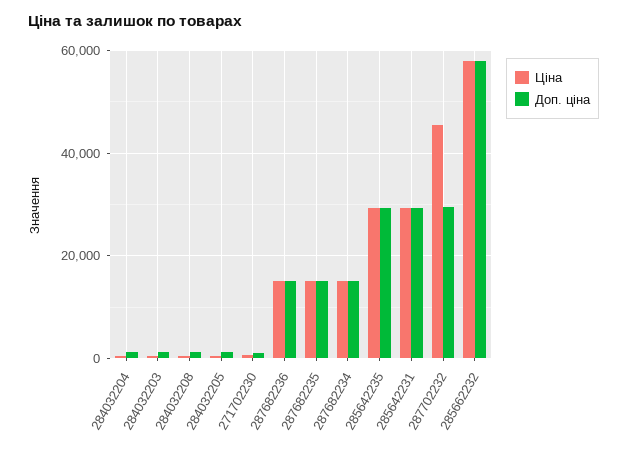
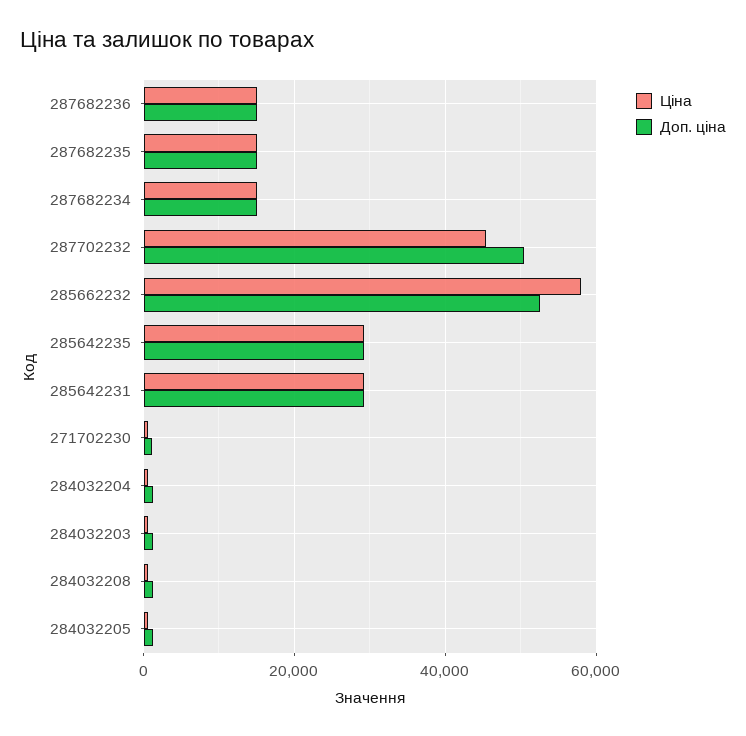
  {
    "Ціна": {
      "284032204": 0,
      "284032203": 0,
      "284032208": 0,
      "284032205": 0,
      "271702230": 0,
      "287682236": 16000,
      "287682235": 16000,
      "287682234": 16000,
      "285642235": 30000,
      "285642231": 30000,
      "287702232": 46000,
      "285662232": 58000
    },
    "Доп. ціна": {
      "284032204": 2000,
      "284032203": 2000,
      "284032208": 2000,
      "284032205": 2000,
      "271702230": 2000,
      "287682236": 16000,
      "287682235": 16000,
      "287682234": 16000,
      "285642235": 30000,
      "285642231": 30000,
-     "287702232": 30000,
+     "287702232": 50000,
-     "285662232": 58000
+     "285662232": 52000
    }
  }

